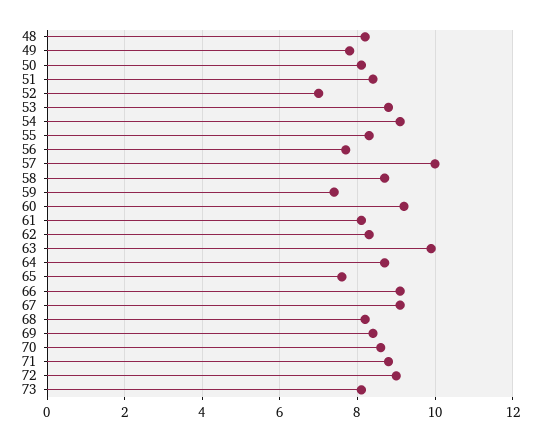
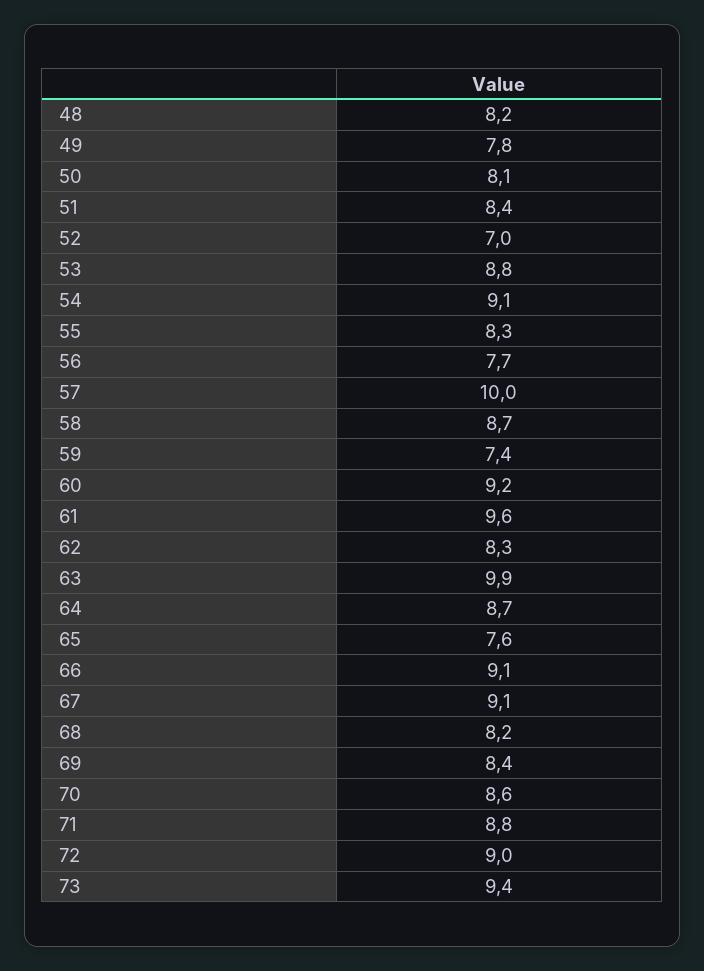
  {
    "48": 8.2,
    "49": 7.8,
    "50": 8.1,
    "51": 8.4,
    "52": 7,
    "53": 8.8,
    "54": 9.1,
    "55": 8.3,
    "56": 7.7,
    "57": 10,
    "58": 8.7,
    "59": 7.4,
    "60": 9.2,
-   "61": 8,
+   "61": 9.6,
    "62": 8.3,
    "63": 9.9,
    "64": 8.7,
    "65": 7.6,
    "66": 9.1,
    "67": 9.1,
    "68": 8.2,
    "69": 8.4,
    "70": 8.6,
    "71": 8.8,
    "72": 9,
-   "73": 8
+   "73": 9.4
  }

